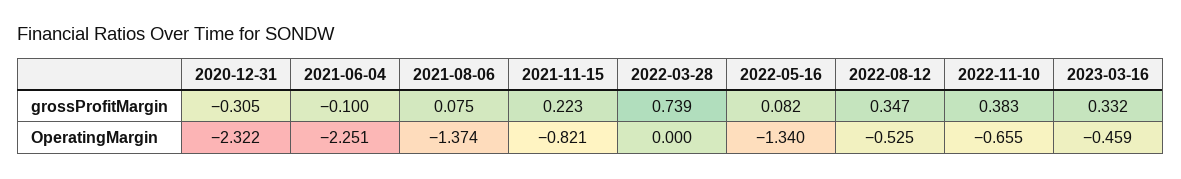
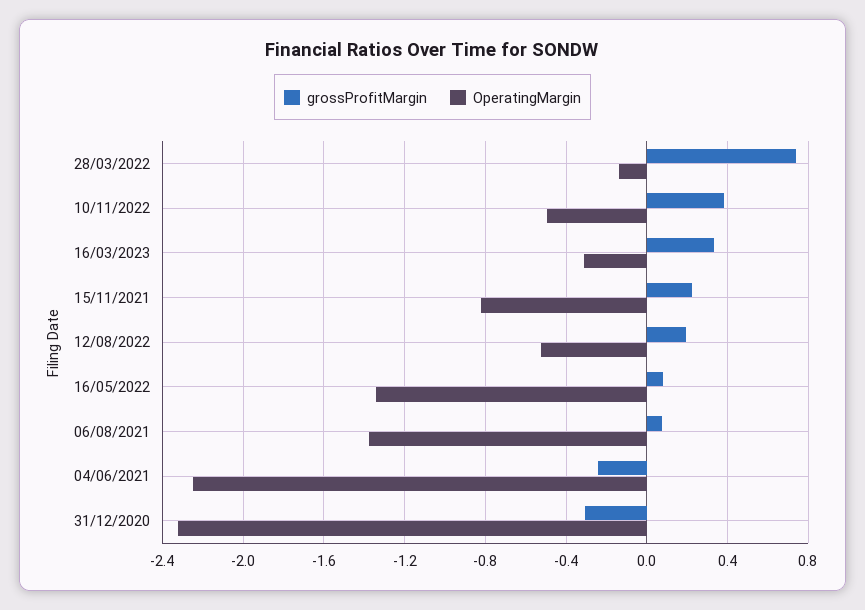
  {
    "grossProfitMargin": {
      "2020-12-31": -0.305,
-     "2021-06-04": -0.1,
+     "2021-06-04": -0.25,
      "2021-08-06": 0.075,
      "2021-11-15": 0.223,
      "2022-03-28": 0.739,
      "2022-05-16": 0.082,
-     "2022-08-12": 0.347,
+     "2022-08-12": 0.2,
      "2022-11-10": 0.383,
      "2023-03-16": 0.332
    },
    "OperatingMargin": {
      "2020-12-31": -2.322,
      "2021-06-04": -2.251,
      "2021-08-06": -1.374,
      "2021-11-15": -0.821,
-     "2022-03-28": 0,
+     "2022-03-28": -0.15,
      "2022-05-16": -1.34,
      "2022-08-12": -0.525,
-     "2022-11-10": -0.655,
+     "2022-11-10": -0.5,
-     "2023-03-16": -0.459
+     "2023-03-16": -0.3
    }
  }

